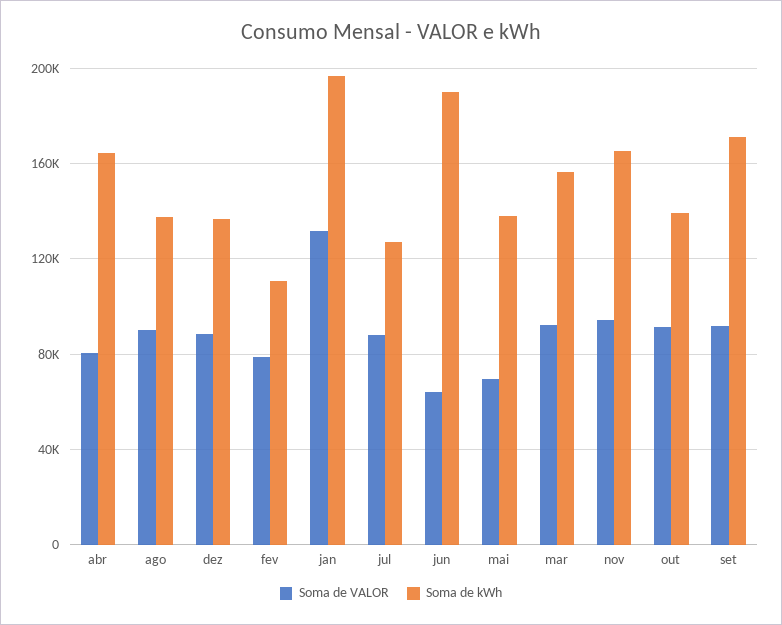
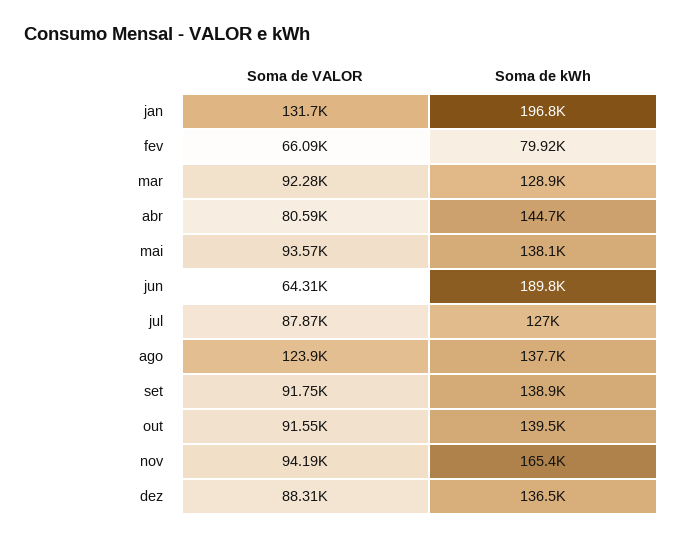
  {
    "Soma de VALOR": {
      "abr": 80590,
-     "ago": 90000,
+     "ago": 123900,
      "dez": 88310,
-     "fev": 80000,
+     "fev": 66090,
      "jan": 131700,
      "jul": 87870,
      "jun": 64310,
-     "mai": 70000,
+     "mai": 93570,
      "mar": 92280,
      "nov": 94190,
      "out": 91550,
      "set": 91750
    },
    "Soma de kWh": {
-     "abr": 165000,
+     "abr": 144700,
      "ago": 137700,
      "dez": 136500,
-     "fev": 110000,
+     "fev": 79920,
      "jan": 196800,
      "jul": 127000,
      "jun": 189800,
      "mai": 138100,
-     "mar": 155000,
+     "mar": 128900,
      "nov": 165400,
      "out": 139500,
-     "set": 170000
+     "set": 138900
    }
  }

